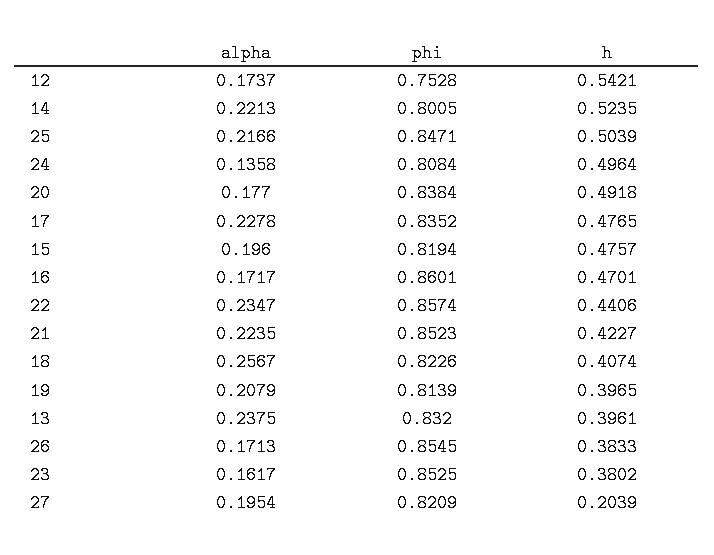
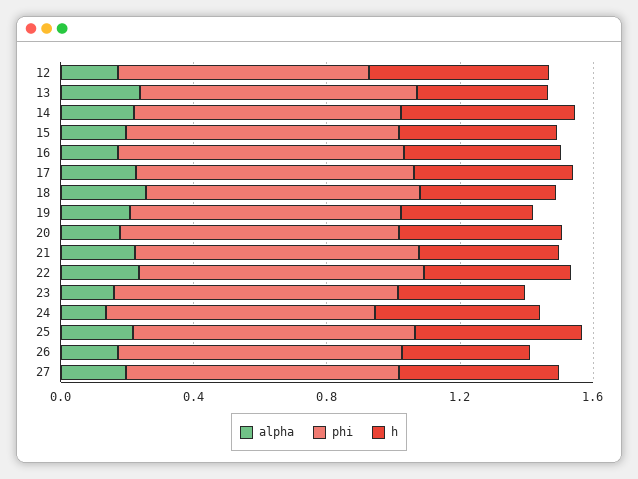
  {
    "alpha": {
      "12": 0.1737,
      "14": 0.2213,
      "25": 0.2166,
      "24": 0.1358,
      "20": 0.177,
      "17": 0.2278,
      "15": 0.196,
      "16": 0.1717,
      "22": 0.2347,
      "21": 0.2235,
      "18": 0.2567,
      "19": 0.2079,
      "13": 0.2375,
      "26": 0.1713,
      "23": 0.1617,
      "27": 0.1954
    },
    "phi": {
      "12": 0.7528,
      "14": 0.8005,
      "25": 0.8471,
      "24": 0.8084,
      "20": 0.8384,
      "17": 0.8352,
      "15": 0.8194,
      "16": 0.8601,
      "22": 0.8574,
      "21": 0.8523,
      "18": 0.8226,
      "19": 0.8139,
      "13": 0.832,
      "26": 0.8545,
      "23": 0.8525,
      "27": 0.8209
    },
    "h": {
      "12": 0.5421,
      "14": 0.5235,
      "25": 0.5039,
      "24": 0.4964,
      "20": 0.4918,
      "17": 0.4765,
      "15": 0.4757,
      "16": 0.4701,
      "22": 0.4406,
      "21": 0.4227,
      "18": 0.4074,
      "19": 0.3965,
      "13": 0.3961,
      "26": 0.3833,
      "23": 0.3802,
-     "27": 0.2039
+     "27": 0.5
    }
  }

